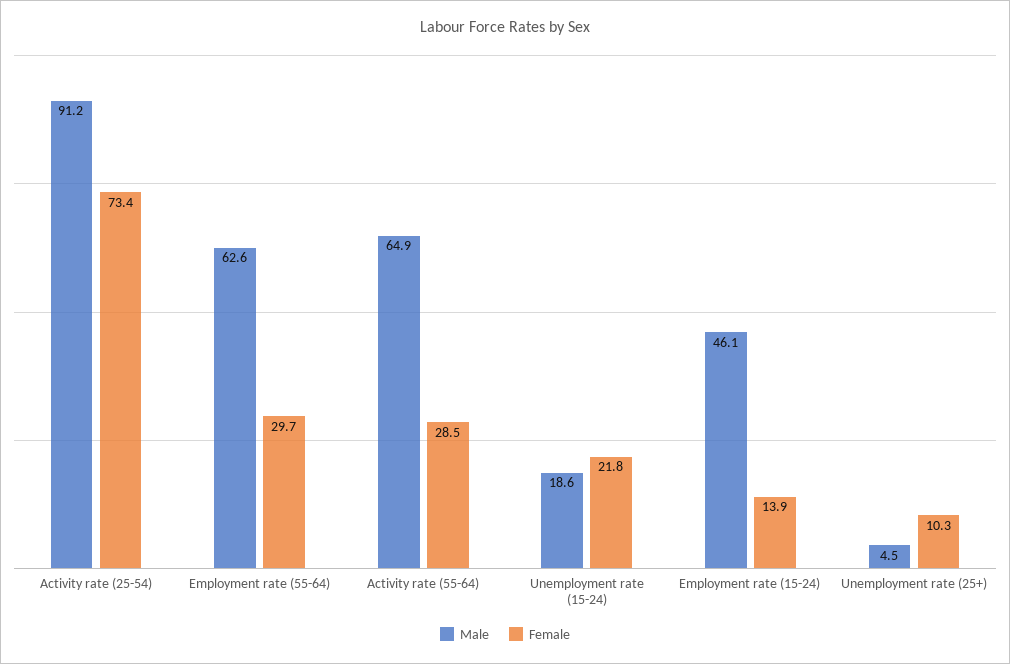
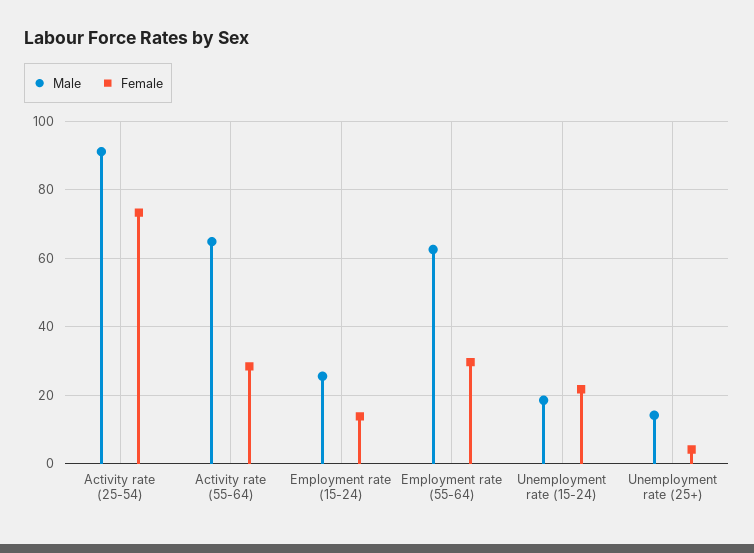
  {
    "Male": {
      "Activity rate (25-54)": 91.2,
      "Employment rate (55-64)": 62.6,
      "Activity rate (55-64)": 64.9,
      "Unemployment rate (15-24)": 18.6,
-     "Employment rate (15-24)": 46.1,
+     "Employment rate (15-24)": 26,
-     "Unemployment rate (25+)": 4.5
+     "Unemployment rate (25+)": 14
    },
    "Female": {
      "Activity rate (25-54)": 73.4,
      "Employment rate (55-64)": 29.7,
      "Activity rate (55-64)": 28.5,
      "Unemployment rate (15-24)": 21.8,
      "Employment rate (15-24)": 13.9,
-     "Unemployment rate (25+)": 10.3
+     "Unemployment rate (25+)": 4
    }
  }

